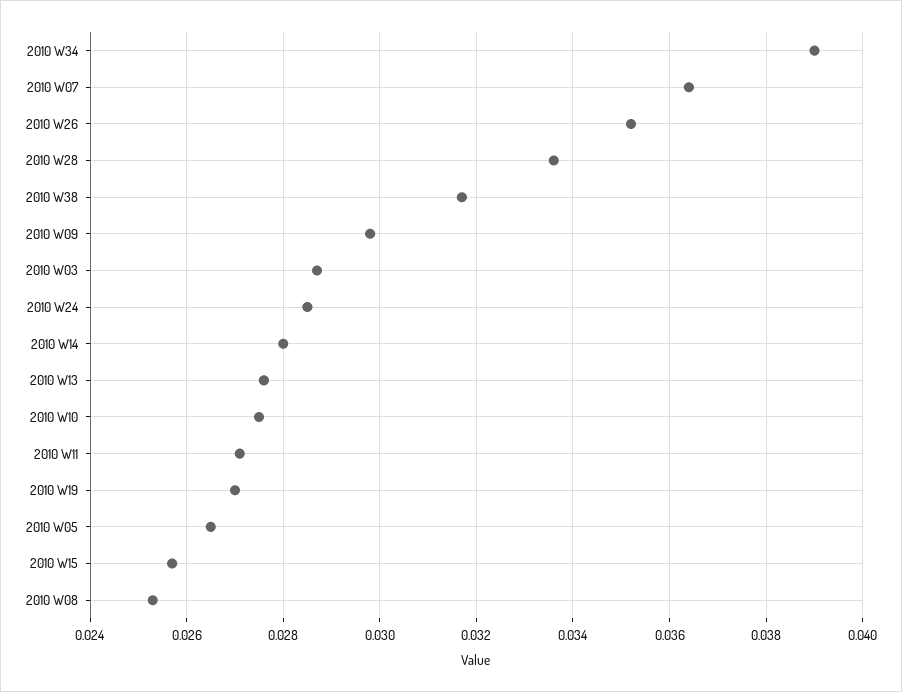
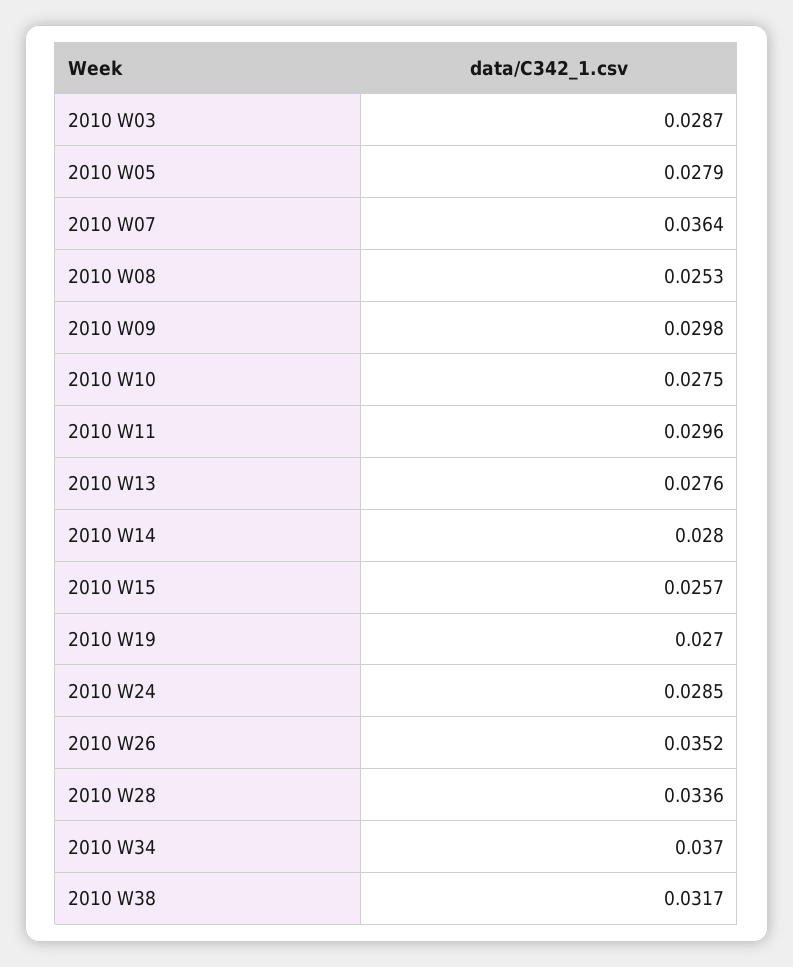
  {
-   "2010 W34": 0.039,
+   "2010 W34": 0.037,
    "2010 W07": 0.0364,
    "2010 W26": 0.0352,
    "2010 W28": 0.0336,
    "2010 W38": 0.0317,
    "2010 W09": 0.0298,
    "2010 W03": 0.0287,
    "2010 W24": 0.0285,
    "2010 W14": 0.028,
    "2010 W13": 0.0276,
    "2010 W10": 0.0275,
-   "2010 W11": 0.027,
+   "2010 W11": 0.0296,
    "2010 W19": 0.027,
-   "2010 W05": 0.0265,
+   "2010 W05": 0.0279,
    "2010 W15": 0.0257,
    "2010 W08": 0.0253
  }

